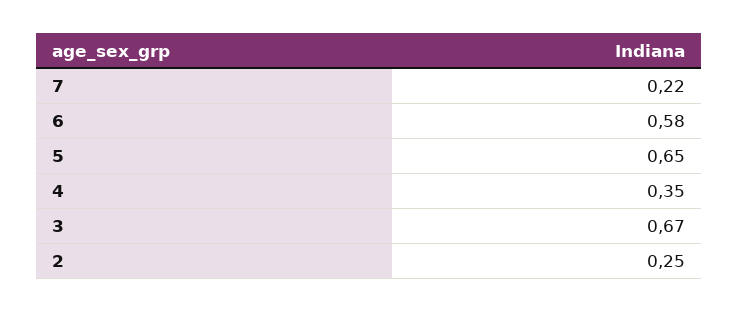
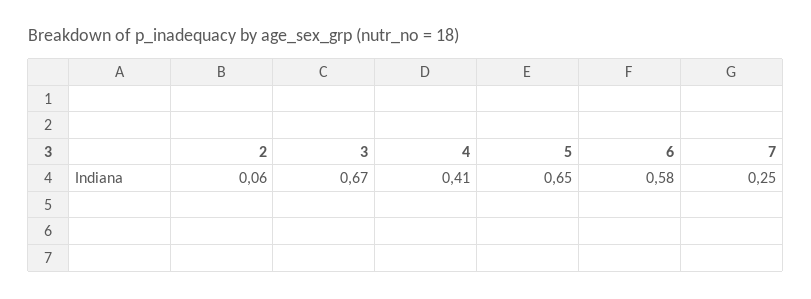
  {
-   "7": 0.22,
+   "7": 0.25,
    "6": 0.58,
    "5": 0.65,
-   "4": 0.35,
+   "4": 0.41,
    "3": 0.67,
-   "2": 0.25
+   "2": 0.06
  }

